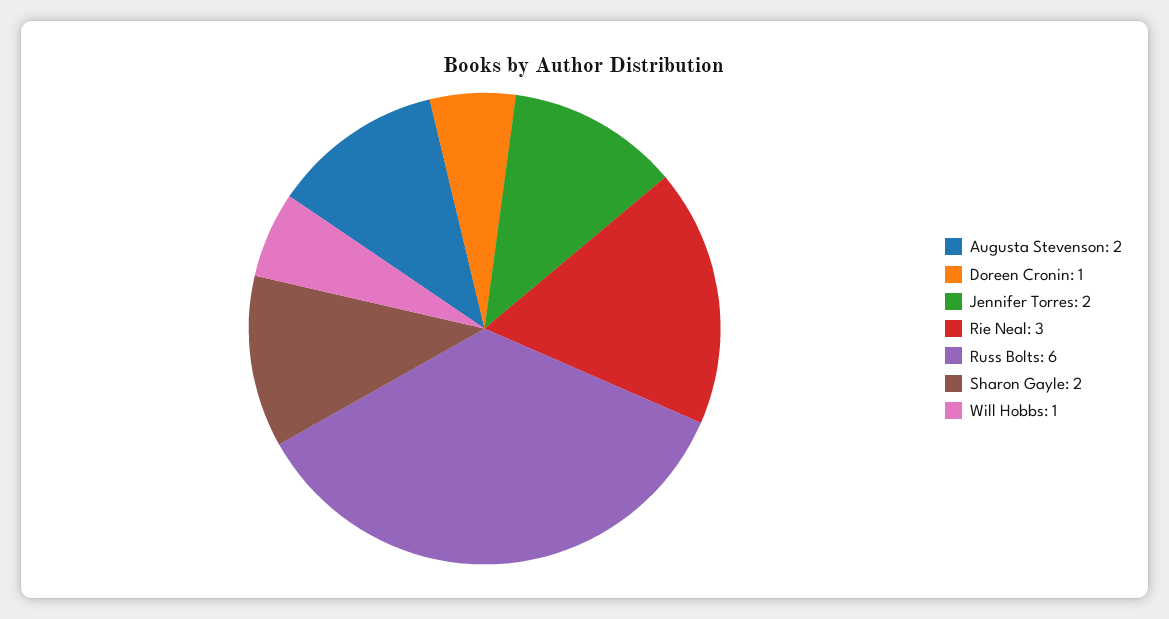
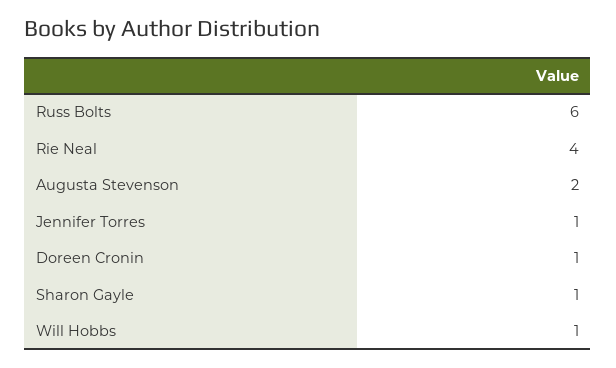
  {
    "Augusta Stevenson": 2,
    "Doreen Cronin": 1,
-   "Jennifer Torres": 2,
+   "Jennifer Torres": 1,
-   "Rie Neal": 3,
+   "Rie Neal": 4,
    "Russ Bolts": 6,
-   "Sharon Gayle": 2,
+   "Sharon Gayle": 1,
    "Will Hobbs": 1
  }

